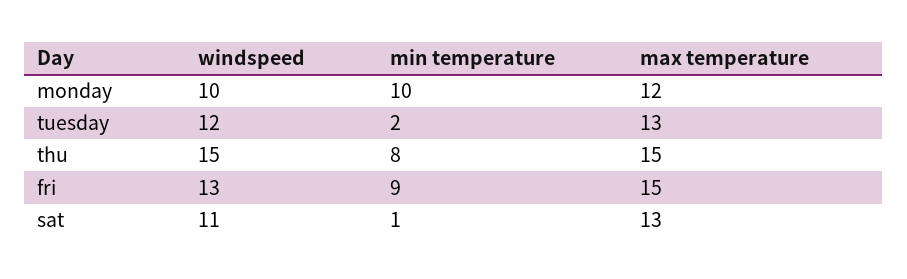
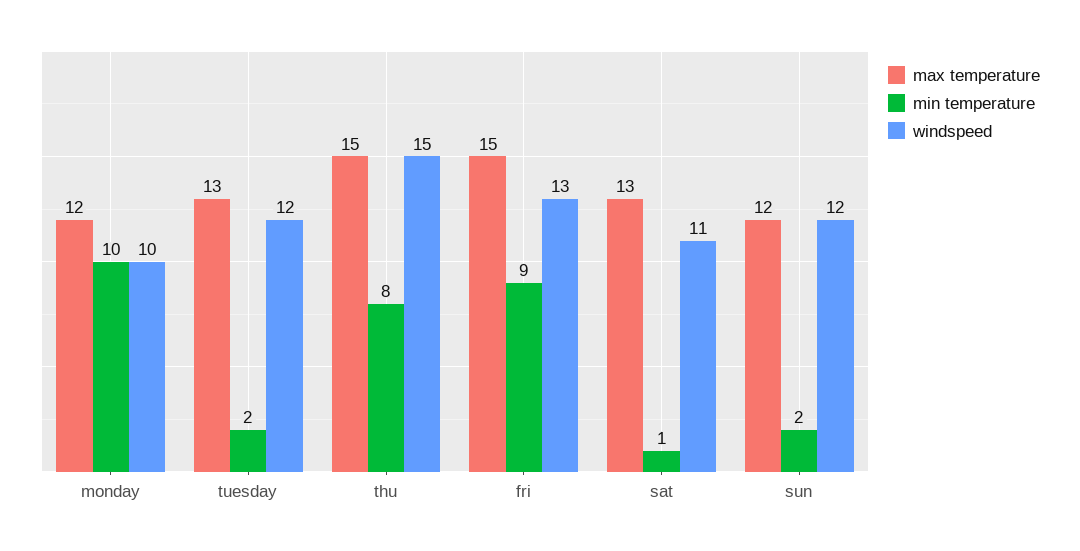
  {
    "windspeed": {
      "monday": 10,
      "tuesday": 12,
      "thu": 15,
      "fri": 13,
-     "sat": 11
+     "sat": 11,
+     "sun": 12
    },
    "min temperature": {
      "monday": 10,
      "tuesday": 2,
      "thu": 8,
      "fri": 9,
-     "sat": 1
+     "sat": 1,
+     "sun": 2
    },
    "max temperature": {
      "monday": 12,
      "tuesday": 13,
      "thu": 15,
      "fri": 15,
-     "sat": 13
+     "sat": 13,
+     "sun": 12
    }
  }

